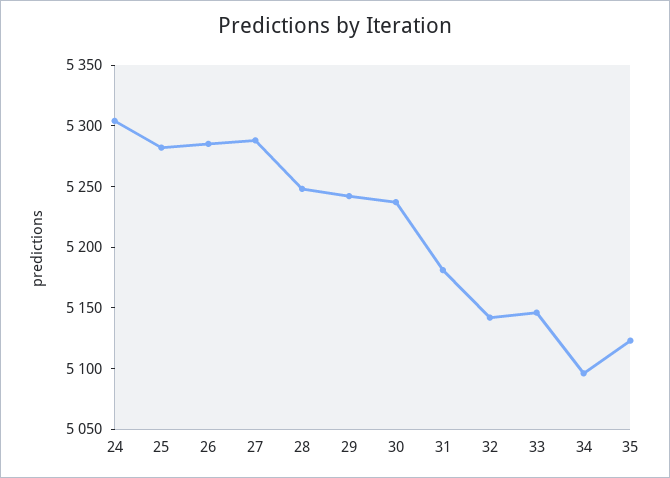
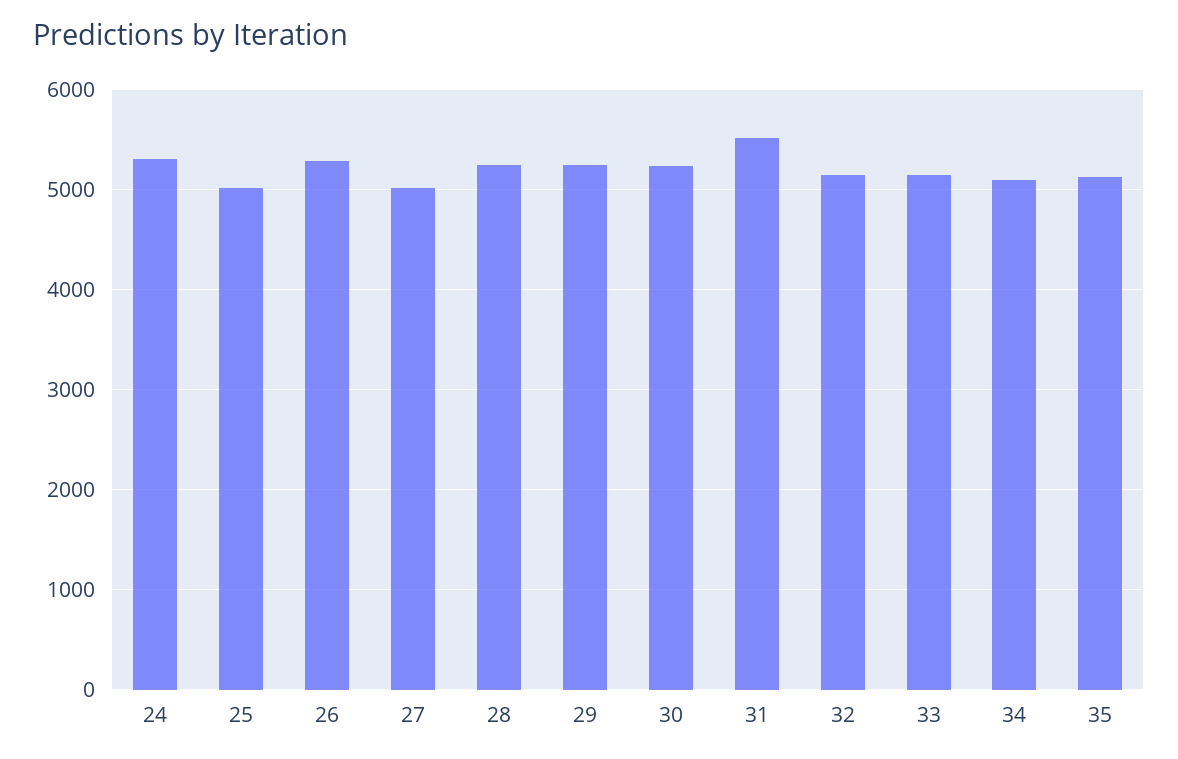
  {
    "24": 5300,
-   "25": 5280,
+   "25": 5000,
    "26": 5290,
-   "27": 5290,
+   "27": 5000,
    "28": 5250,
    "29": 5240,
    "30": 5240,
-   "31": 5180,
+   "31": 5500,
    "32": 5140,
    "33": 5150,
    "34": 5100,
    "35": 5120
  }

